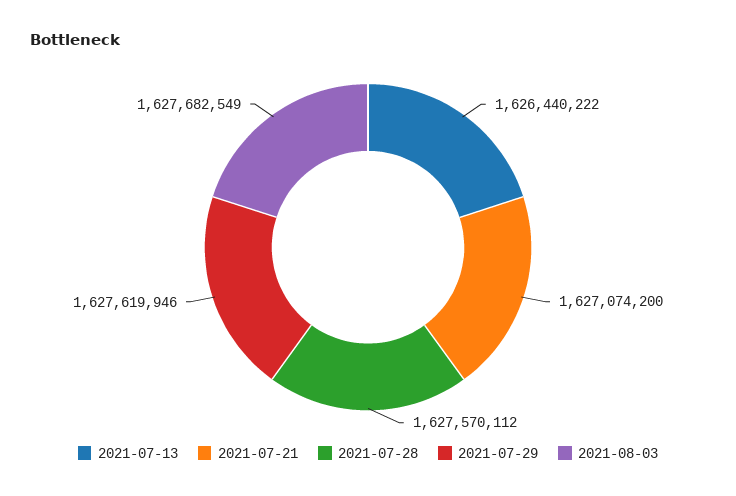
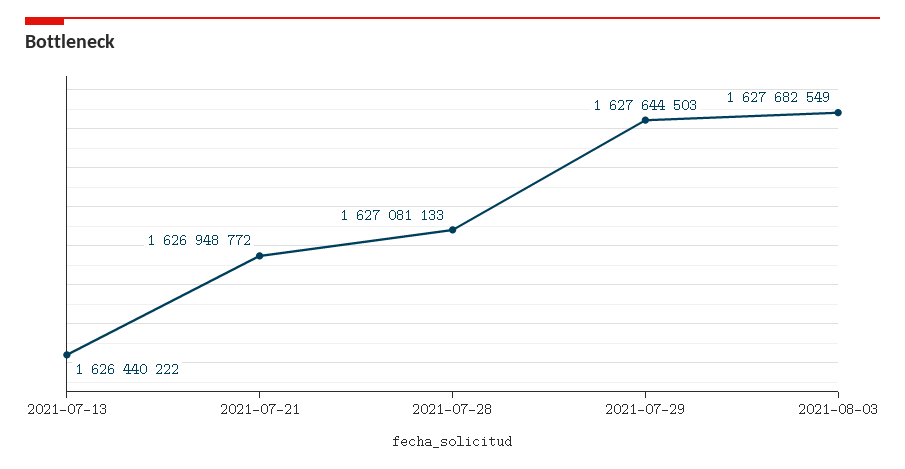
  {
    "2021-07-13": 1626440222,
-   "2021-07-21": 1627074200,
+   "2021-07-21": 1626948772,
-   "2021-07-28": 1627570112,
+   "2021-07-28": 1627081133,
-   "2021-07-29": 1627619946,
+   "2021-07-29": 1627644503,
    "2021-08-03": 1627682549
  }

